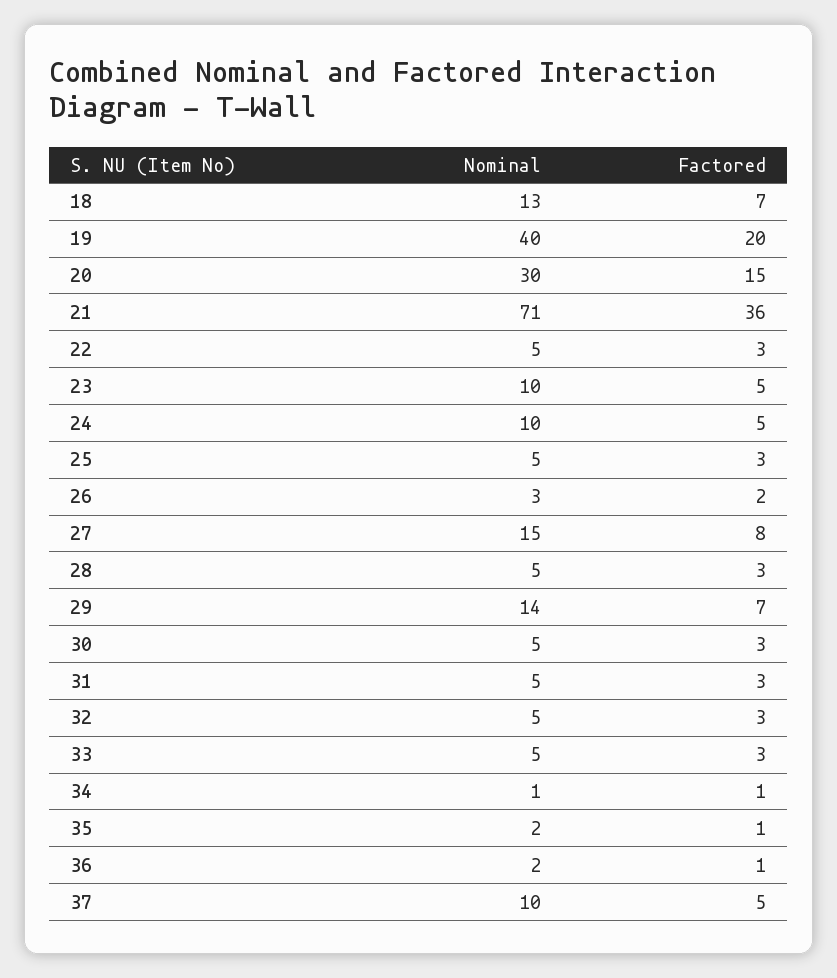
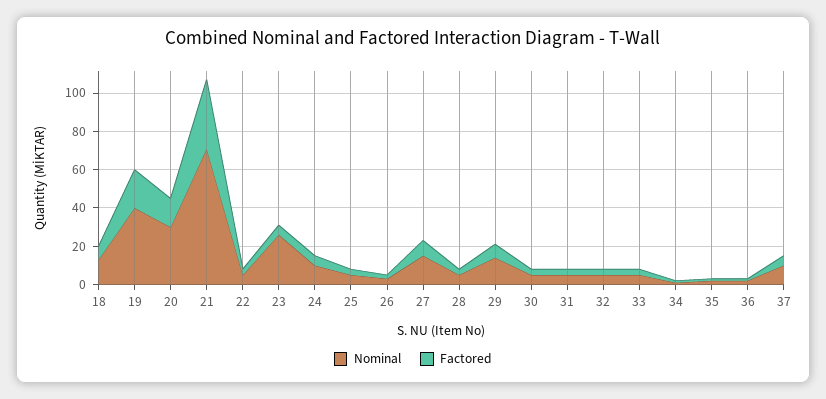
  {
    "Nominal": {
      "18": 13,
      "19": 40,
      "20": 30,
      "21": 71,
      "22": 5,
-     "23": 10,
+     "23": 25,
      "24": 10,
      "25": 5,
      "26": 3,
      "27": 15,
      "28": 5,
      "29": 14,
      "30": 5,
      "31": 5,
      "32": 5,
      "33": 5,
      "34": 1,
      "35": 2,
      "36": 2,
      "37": 10
    },
    "Factored": {
      "18": 7,
      "19": 20,
      "20": 15,
      "21": 36,
      "22": 3,
      "23": 5,
      "24": 5,
      "25": 3,
      "26": 2,
      "27": 8,
      "28": 3,
      "29": 7,
      "30": 3,
      "31": 3,
      "32": 3,
      "33": 3,
      "34": 1,
      "35": 1,
      "36": 1,
      "37": 5
    }
  }

